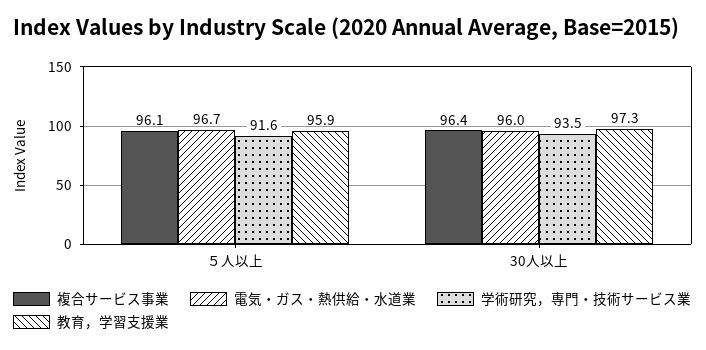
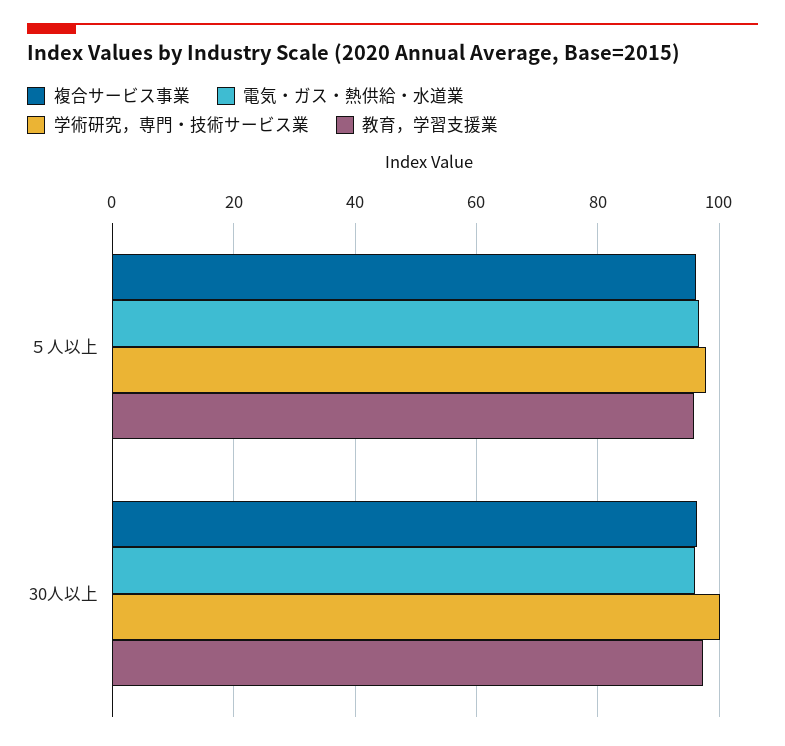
  {
    "複合サービス事業": {
      "５人以上": 96.1,
      "30人以上": 96.4
    },
    "電気・ガス・熱供給・水道業": {
      "５人以上": 96.7,
      "30人以上": 96
    },
    "学術研究，専門・技術サービス業": {
-     "５人以上": 91.6,
+     "５人以上": 98,
-     "30人以上": 93.5
+     "30人以上": 100
    },
    "教育，学習支援業": {
      "５人以上": 95.9,
      "30人以上": 97.3
    }
  }

